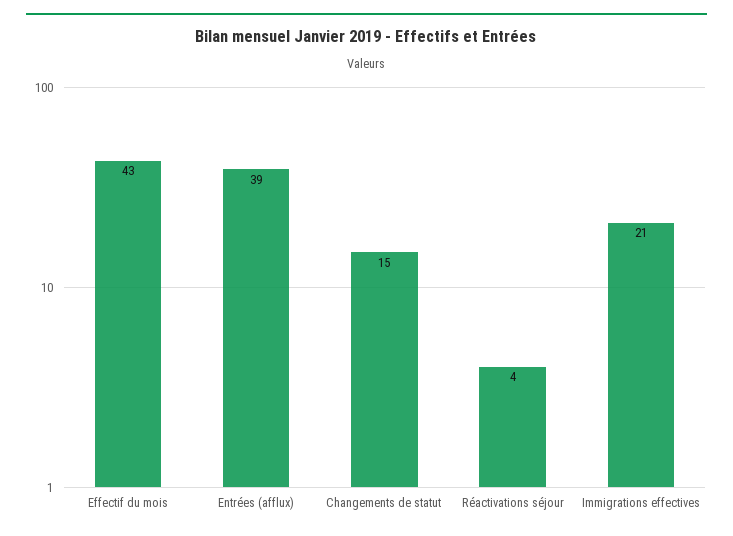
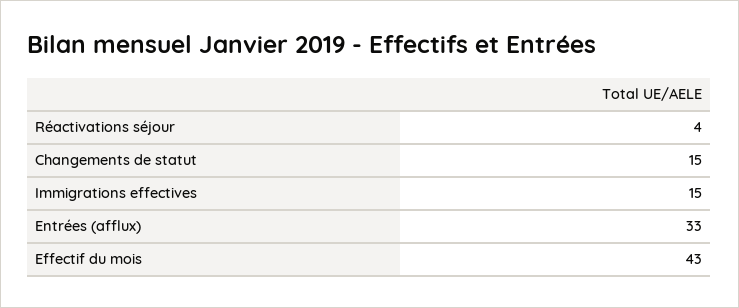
  {
    "Effectif du mois": 43,
-   "Entrées (afflux)": 39,
+   "Entrées (afflux)": 33,
    "Changements de statut": 15,
    "Réactivations séjour": 4,
-   "Immigrations effectives": 21
+   "Immigrations effectives": 15
  }

